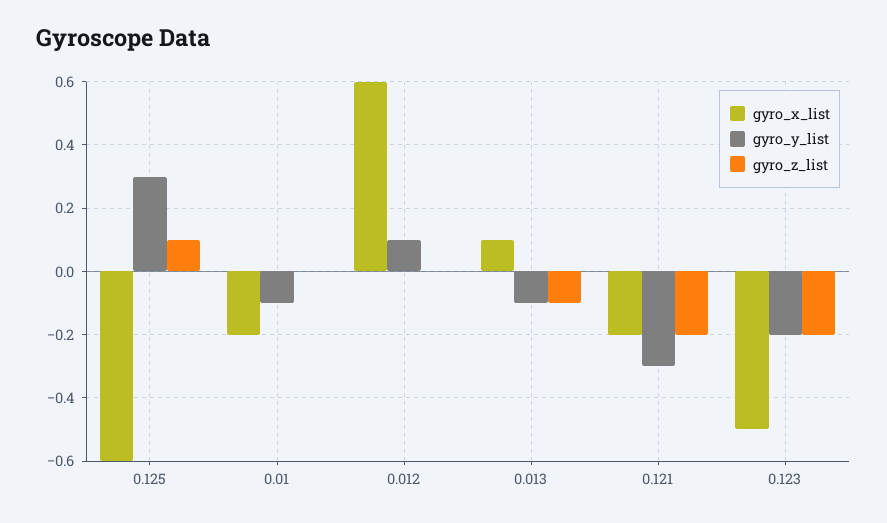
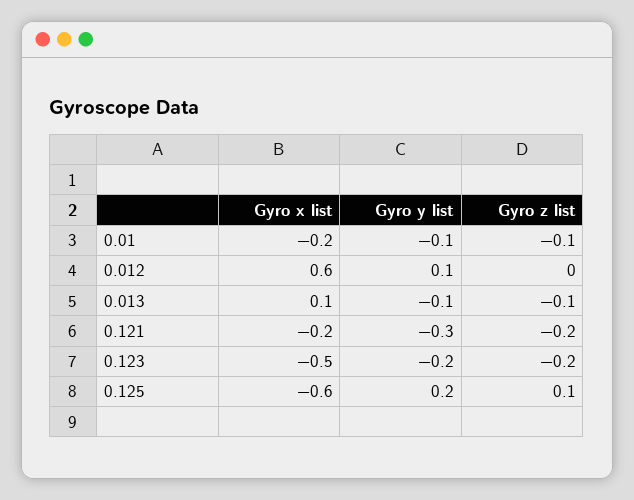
  {
    "gyro_x_list": {
      "0.125": -0.6,
      "0.01": -0.2,
      "0.012": 0.6,
      "0.013": 0.1,
      "0.121": -0.2,
      "0.123": -0.5
    },
    "gyro_y_list": {
-     "0.125": 0.3,
+     "0.125": 0.2,
      "0.01": -0.1,
      "0.012": 0.1,
      "0.013": -0.1,
      "0.121": -0.3,
      "0.123": -0.2
    },
    "gyro_z_list": {
      "0.125": 0.1,
-     "0.01": 0,
+     "0.01": -0.1,
      "0.012": 0,
      "0.013": -0.1,
      "0.121": -0.2,
      "0.123": -0.2
    }
  }

